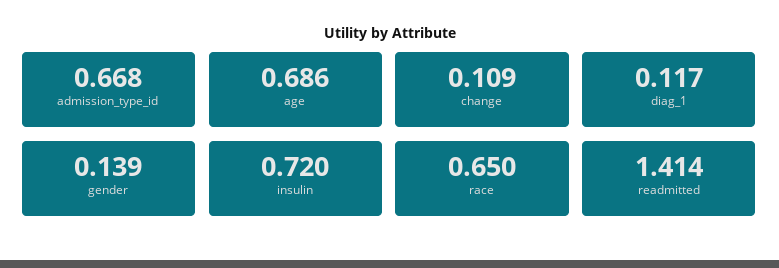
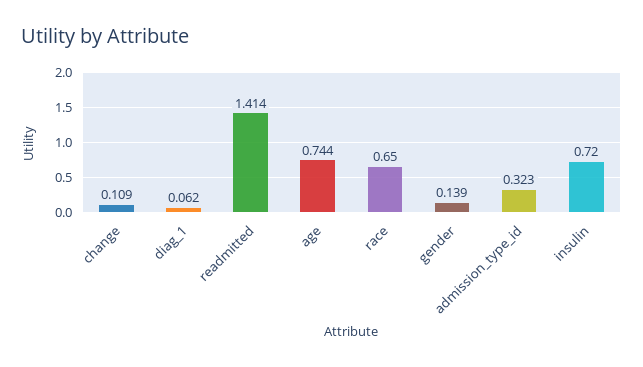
  {
-   "admission_type_id": 0.668,
+   "admission_type_id": 0.323,
-   "age": 0.686,
+   "age": 0.744,
    "change": 0.109,
-   "diag_1": 0.117,
+   "diag_1": 0.062,
    "gender": 0.139,
    "insulin": 0.72,
    "race": 0.65,
    "readmitted": 1.414
  }

